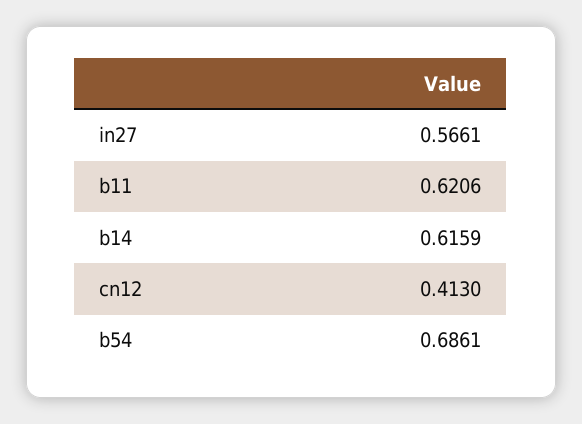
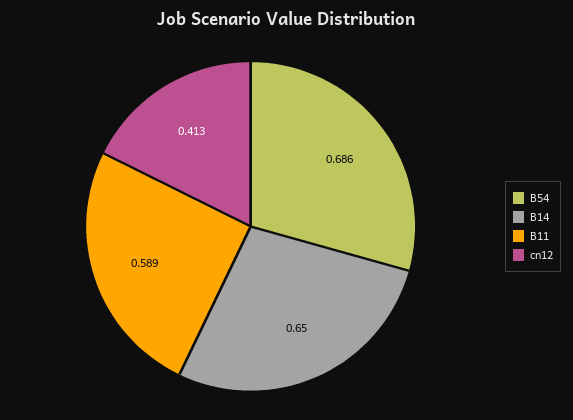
  {
-   "in27": 0.5661,
-   "b11": 0.6206,
+   "b11": 0.589,
-   "b14": 0.6159,
+   "b14": 0.65,
    "cn12": 0.413,
    "b54": 0.6861
  }

